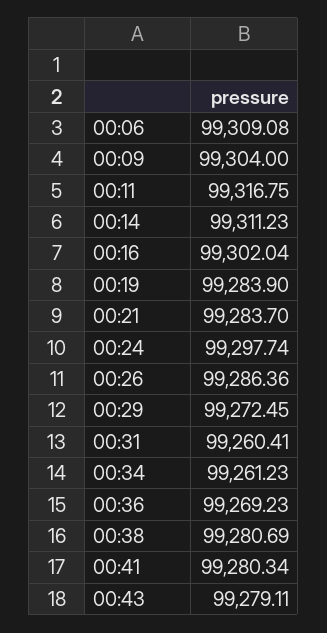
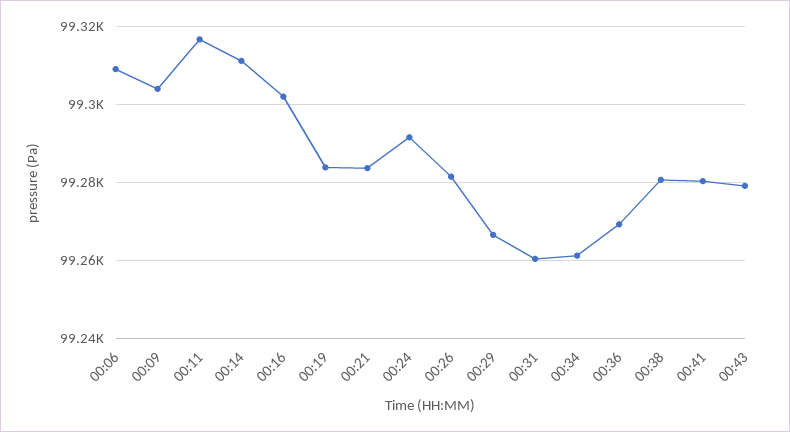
  {
    "00:06": 99309.08,
    "00:09": 99304,
    "00:11": 99316.75,
    "00:14": 99311.23,
    "00:16": 99302.04,
    "00:19": 99283.9,
    "00:21": 99283.7,
-   "00:24": 99297.74,
+   "00:24": 99292,
-   "00:26": 99286.36,
+   "00:26": 99282,
-   "00:29": 99272.45,
+   "00:29": 99266,
    "00:31": 99260.41,
    "00:34": 99261.23,
    "00:36": 99269.23,
    "00:38": 99280.69,
    "00:41": 99280.34,
    "00:43": 99279.11
  }

